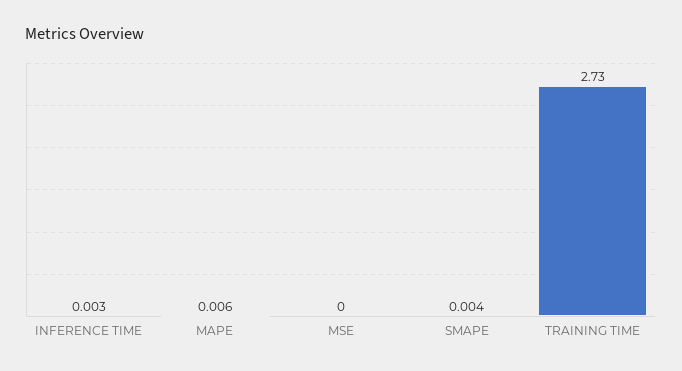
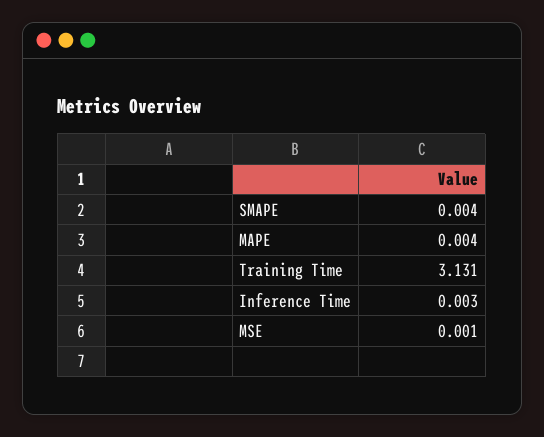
  {
    "INFERENCE TIME": 0.003,
-   "MAPE": 0.006,
+   "MAPE": 0.004,
-   "MSE": 0,
+   "MSE": 0.001,
    "SMAPE": 0.004,
-   "TRAINING TIME": 2.73
+   "TRAINING TIME": 3.131
  }

